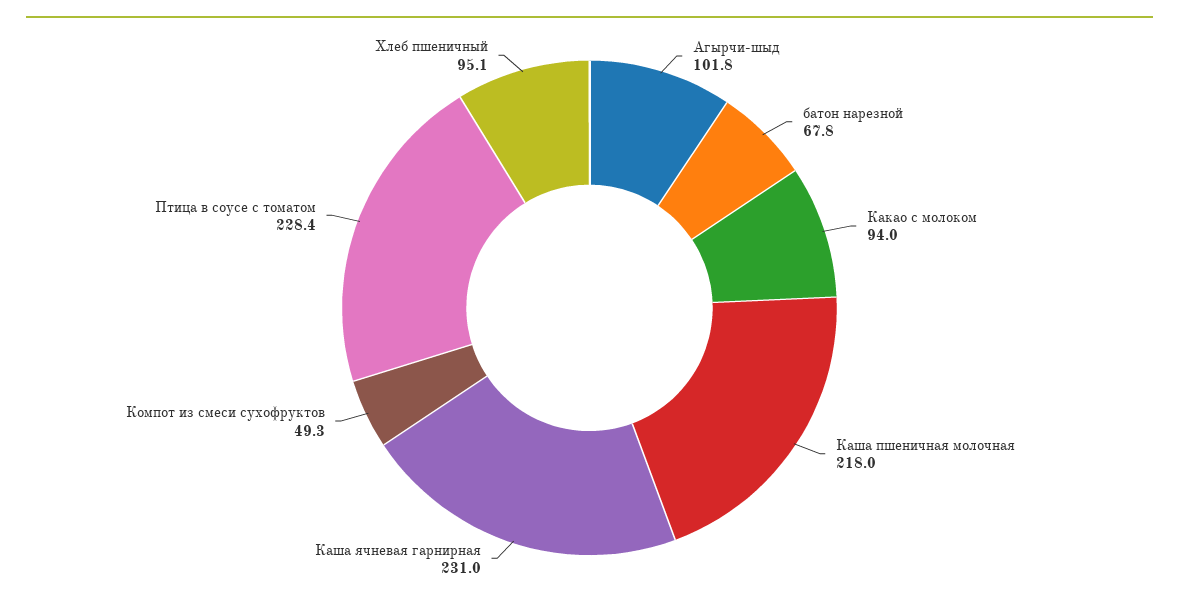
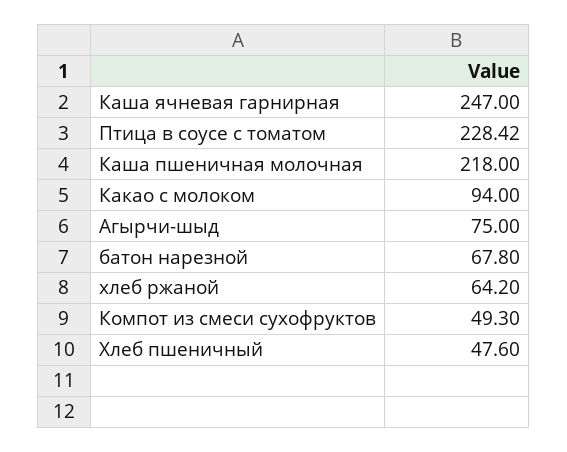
  {
-   "Агырчи-шыд": 101.8,
+   "Агырчи-шыд": 75,
    "батон нарезной": 67.8,
    "Какао с молоком": 94,
    "Каша пшеничная молочная": 218,
-   "Каша ячневая гарнирная": 231,
+   "Каша ячневая гарнирная": 247,
    "Компот из смеси сухофруктов": 49.3,
    "Птица в соусе с томатом": 228.42,
-   "Хлеб пшеничный": 95.1
+   "Хлеб пшеничный": 47.6,
+   "хлеб ржаной": 64.2
  }

